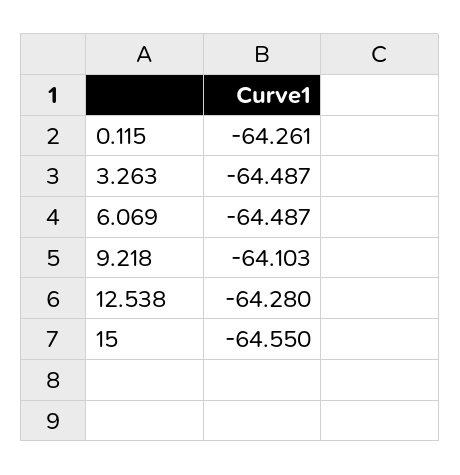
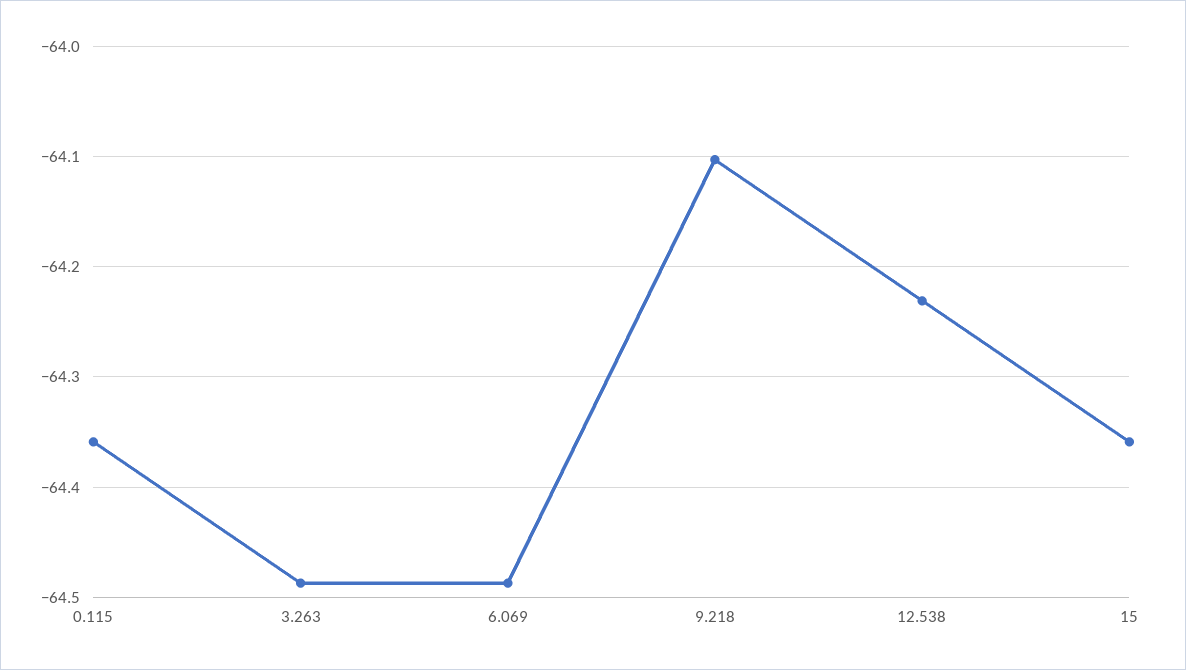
  {
-   "0.115": -64.261,
+   "0.115": -64.36,
    "3.263": -64.487,
    "6.069": -64.487,
    "9.218": -64.103,
-   "12.538": -64.28,
+   "12.538": -64.23,
-   "15": -64.55
+   "15": -64.36
  }

